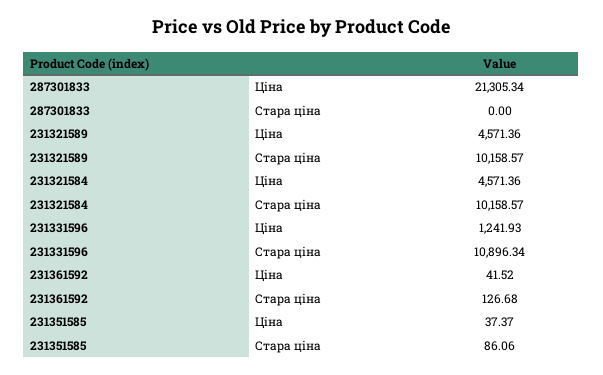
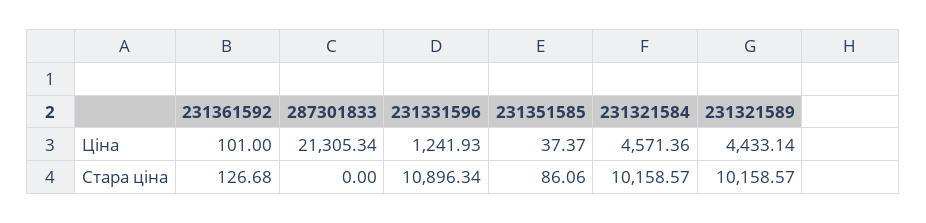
  {
    "287301833": {
      "Ціна": 21305.34,
      "Стара ціна": 0
    },
    "231321589": {
-     "Ціна": 4571.36,
+     "Ціна": 4433.14,
      "Стара ціна": 10158.57
    },
    "231321584": {
      "Ціна": 4571.36,
      "Стара ціна": 10158.57
    },
    "231331596": {
      "Ціна": 1241.93,
      "Стара ціна": 10896.34
    },
    "231361592": {
-     "Ціна": 41.52,
+     "Ціна": 101,
      "Стара ціна": 126.68
    },
    "231351585": {
      "Ціна": 37.37,
      "Стара ціна": 86.06
    }
  }

